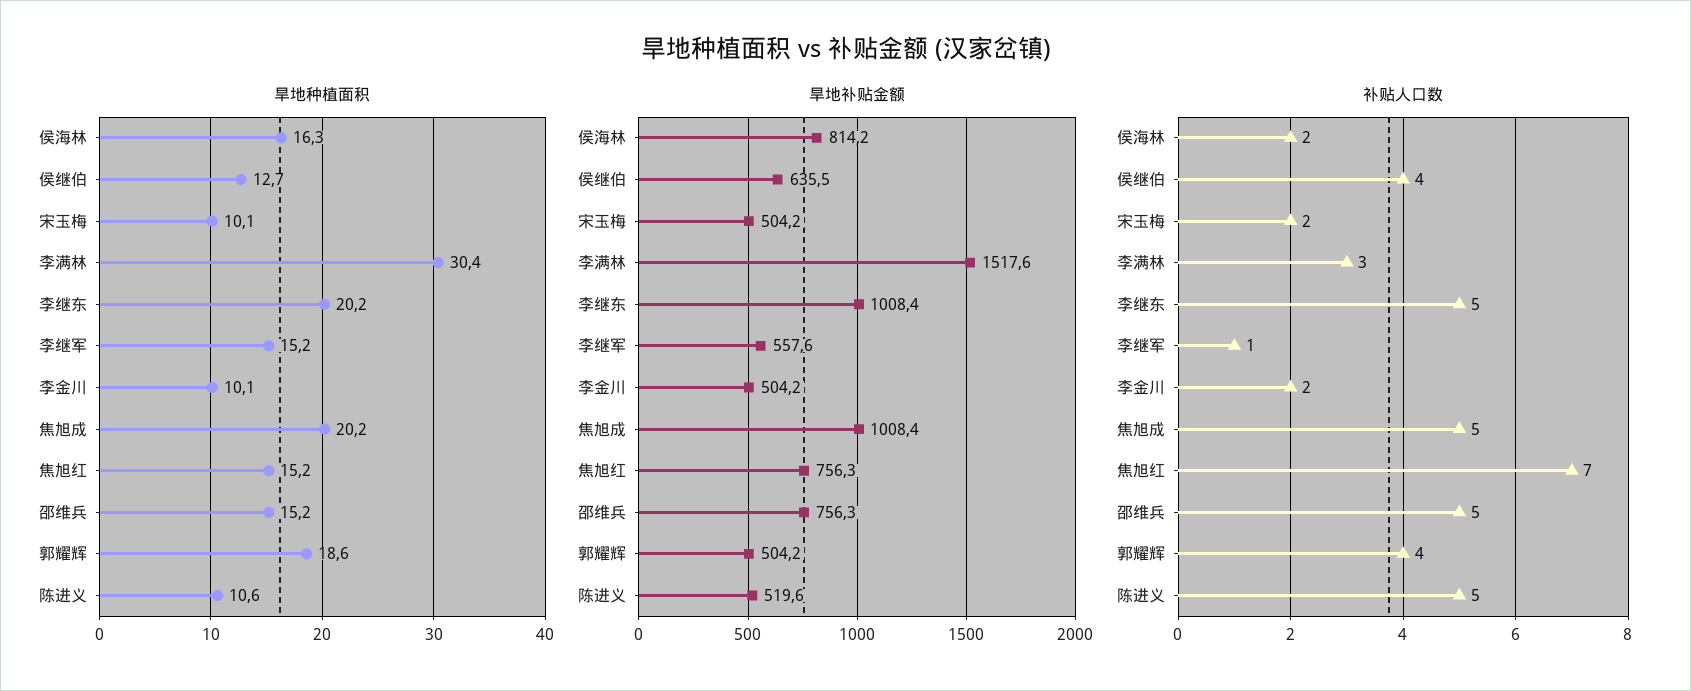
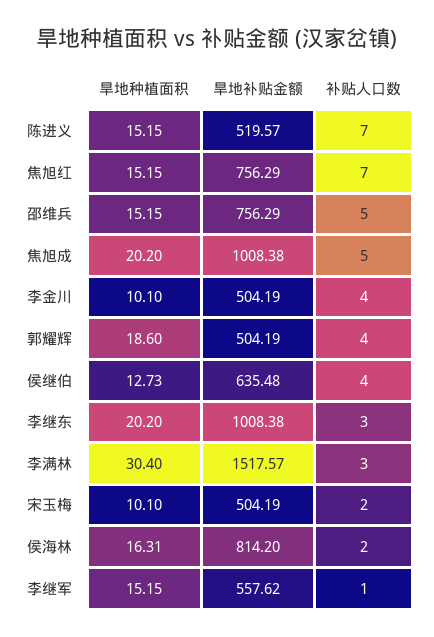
  {
    "旱地种植面积": {
      "侯海林": 16.31,
      "侯继伯": 12.73,
      "宋玉梅": 10.1,
      "李满林": 30.4,
      "李继东": 20.2,
      "李继军": 15.15,
      "李金川": 10.1,
      "焦旭成": 20.2,
      "焦旭红": 15.15,
      "邵维兵": 15.15,
      "郭耀辉": 18.6,
-     "陈进义": 10.6
+     "陈进义": 15.15
    },
    "旱地补贴金额": {
      "侯海林": 814.2,
      "侯继伯": 635.48,
      "宋玉梅": 504.19,
      "李满林": 1517.57,
      "李继东": 1008.38,
      "李继军": 557.62,
      "李金川": 504.19,
      "焦旭成": 1008.38,
      "焦旭红": 756.29,
      "邵维兵": 756.29,
      "郭耀辉": 504.19,
      "陈进义": 519.57
    },
    "补贴人口数": {
      "侯海林": 2,
      "侯继伯": 4,
      "宋玉梅": 2,
      "李满林": 3,
-     "李继东": 5,
+     "李继东": 3,
      "李继军": 1,
-     "李金川": 2,
+     "李金川": 4,
      "焦旭成": 5,
      "焦旭红": 7,
      "邵维兵": 5,
      "郭耀辉": 4,
-     "陈进义": 5
+     "陈进义": 7
    }
  }

